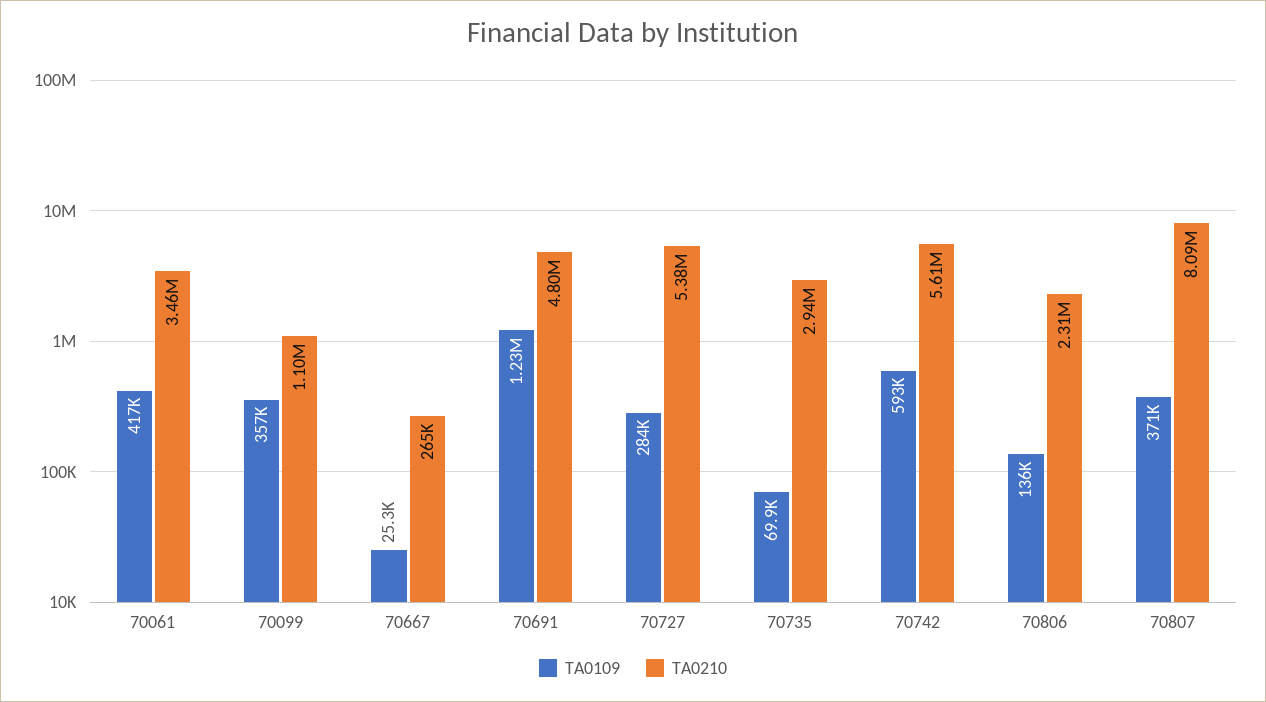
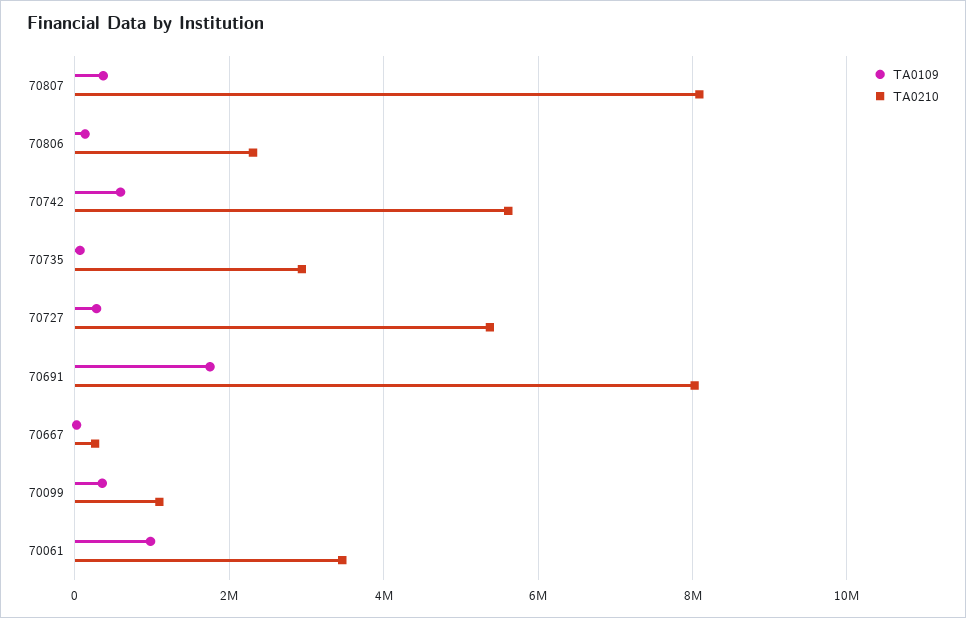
  {
    "TA0109": {
-     "70061": 417000,
+     "70061": 1000000,
      "70099": 357000,
      "70667": 25300,
-     "70691": 1230000,
+     "70691": 1800000,
      "70727": 284000,
      "70735": 69900,
      "70742": 593000,
      "70806": 136000,
      "70807": 371000
    },
    "TA0210": {
      "70061": 3460000,
      "70099": 1100000,
      "70667": 265000,
-     "70691": 4800000,
+     "70691": 8000000,
      "70727": 5380000,
      "70735": 2940000,
      "70742": 5610000,
      "70806": 2310000,
      "70807": 8090000
    }
  }

